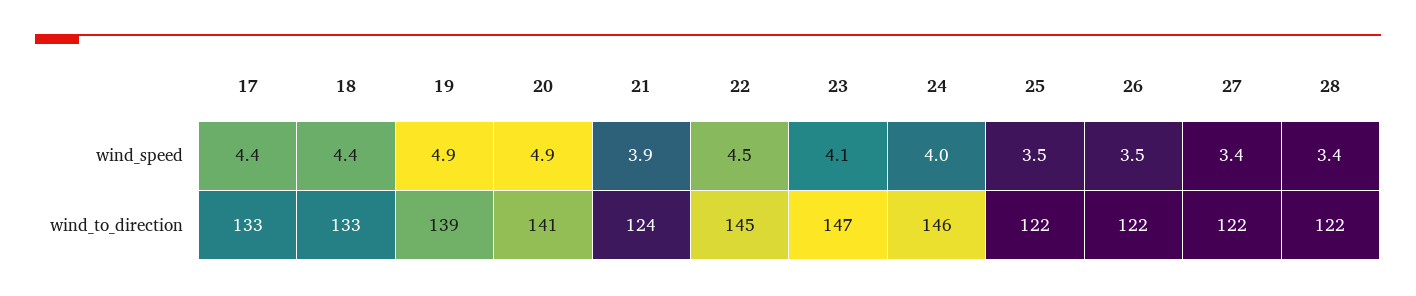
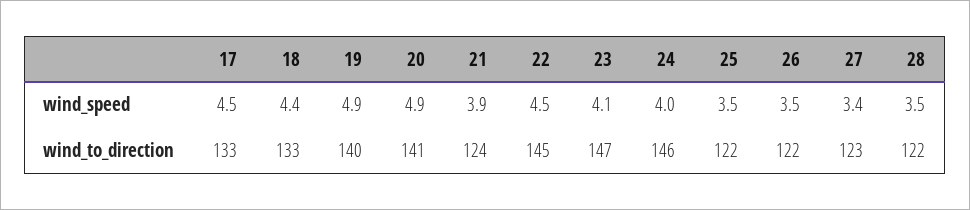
  {
    "17": {
-     "wind_speed": 4.4,
+     "wind_speed": 4.5,
      "wind_to_direction": 133
    },
    "18": {
      "wind_speed": 4.4,
      "wind_to_direction": 133
    },
    "19": {
      "wind_speed": 4.9,
-     "wind_to_direction": 139
+     "wind_to_direction": 140
    },
    "20": {
      "wind_speed": 4.9,
      "wind_to_direction": 141
    },
    "21": {
      "wind_speed": 3.9,
      "wind_to_direction": 124
    },
    "22": {
      "wind_speed": 4.5,
      "wind_to_direction": 145
    },
    "23": {
      "wind_speed": 4.1,
      "wind_to_direction": 147
    },
    "24": {
      "wind_speed": 4,
      "wind_to_direction": 146
    },
    "25": {
      "wind_speed": 3.5,
      "wind_to_direction": 122
    },
    "26": {
      "wind_speed": 3.5,
      "wind_to_direction": 122
    },
    "27": {
      "wind_speed": 3.4,
-     "wind_to_direction": 122
+     "wind_to_direction": 123
    },
    "28": {
-     "wind_speed": 3.4,
+     "wind_speed": 3.5,
      "wind_to_direction": 122
    }
  }

